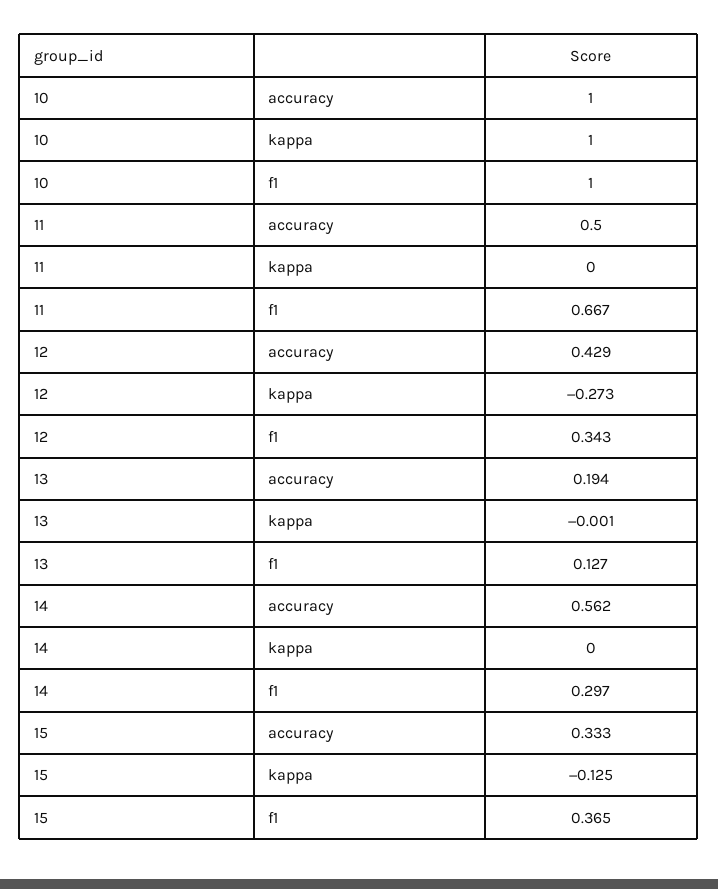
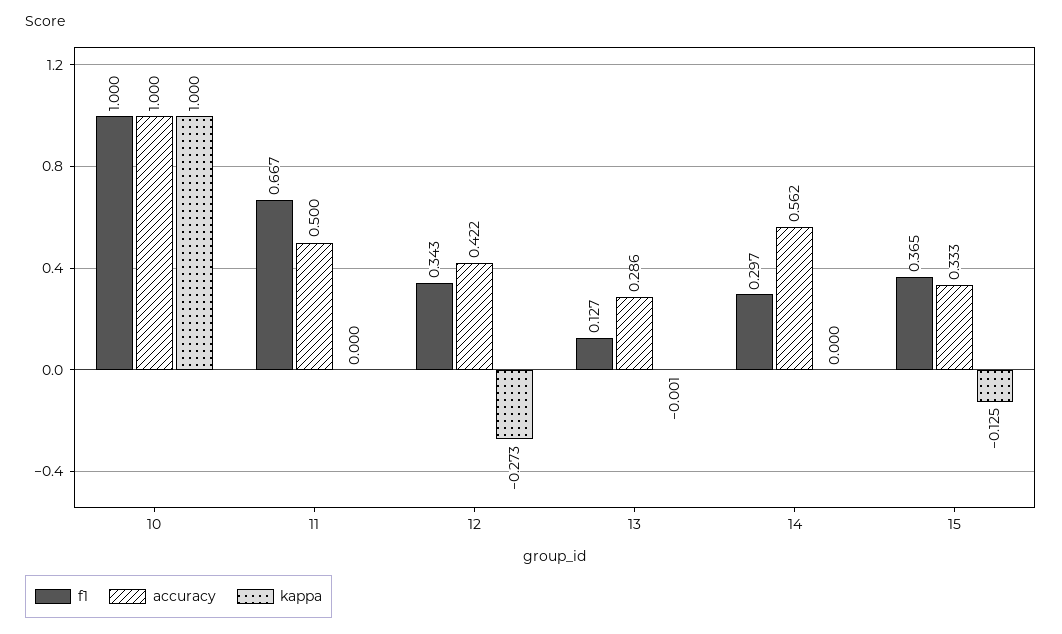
  {
    "accuracy": {
      "10": 1,
      "11": 0.5,
-     "12": 0.429,
+     "12": 0.422,
-     "13": 0.194,
+     "13": 0.286,
      "14": 0.562,
      "15": 0.333
    },
    "kappa": {
      "10": 1,
      "11": 0,
      "12": -0.273,
      "13": -0.001,
      "14": 0,
      "15": -0.125
    },
    "f1": {
      "10": 1,
      "11": 0.667,
      "12": 0.343,
      "13": 0.127,
      "14": 0.297,
      "15": 0.365
    }
  }

